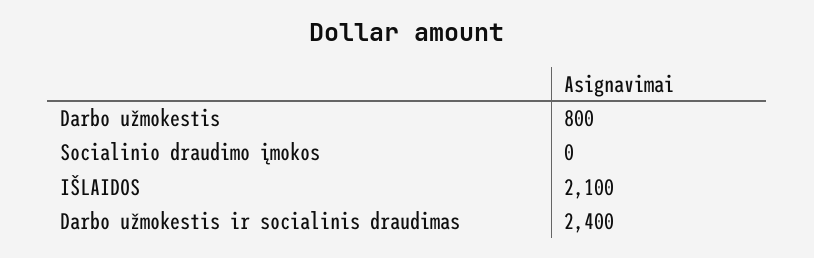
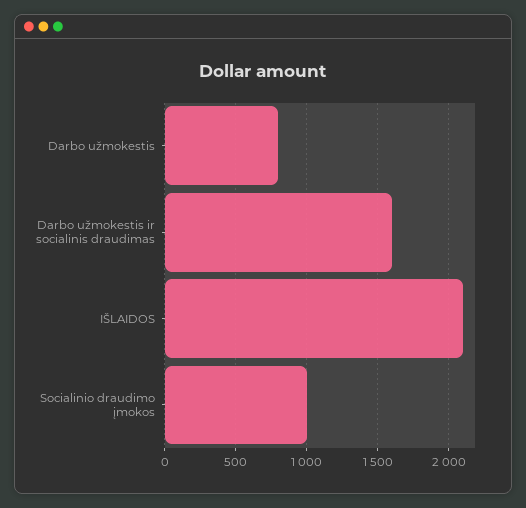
  {
    "Darbo užmokestis": 800,
-   "Socialinio draudimo įmokos": 0,
+   "Socialinio draudimo įmokos": 1000,
    "IŠLAIDOS": 2100,
-   "Darbo užmokestis ir socialinis draudimas": 2400
+   "Darbo užmokestis ir socialinis draudimas": 1600
  }

